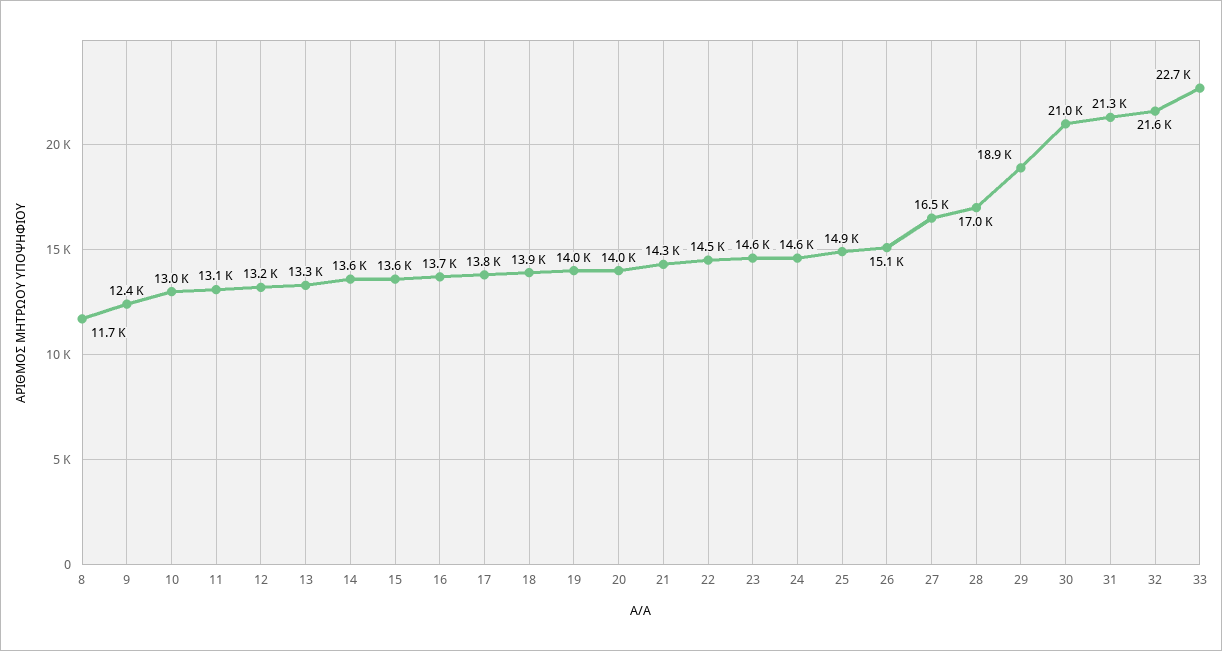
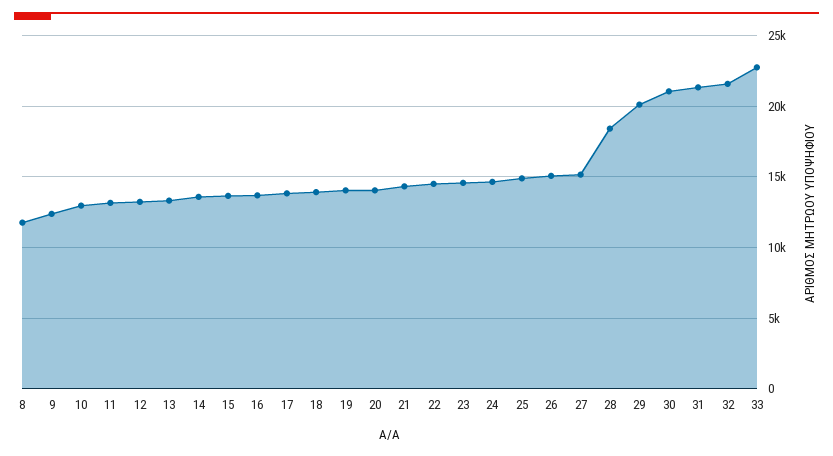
  {
    "8": 11700,
    "9": 12400,
    "10": 13000,
    "11": 13100,
    "12": 13200,
    "13": 13300,
    "14": 13600,
    "15": 13600,
    "16": 13700,
    "17": 13800,
    "18": 13900,
    "19": 14000,
    "20": 14000,
    "21": 14300,
    "22": 14500,
    "23": 14600,
    "24": 14600,
    "25": 14900,
    "26": 15100,
-   "27": 16500,
+   "27": 15000,
-   "28": 17000,
+   "28": 18500,
-   "29": 18900,
+   "29": 20000,
    "30": 21000,
    "31": 21300,
    "32": 21600,
    "33": 22700
  }

